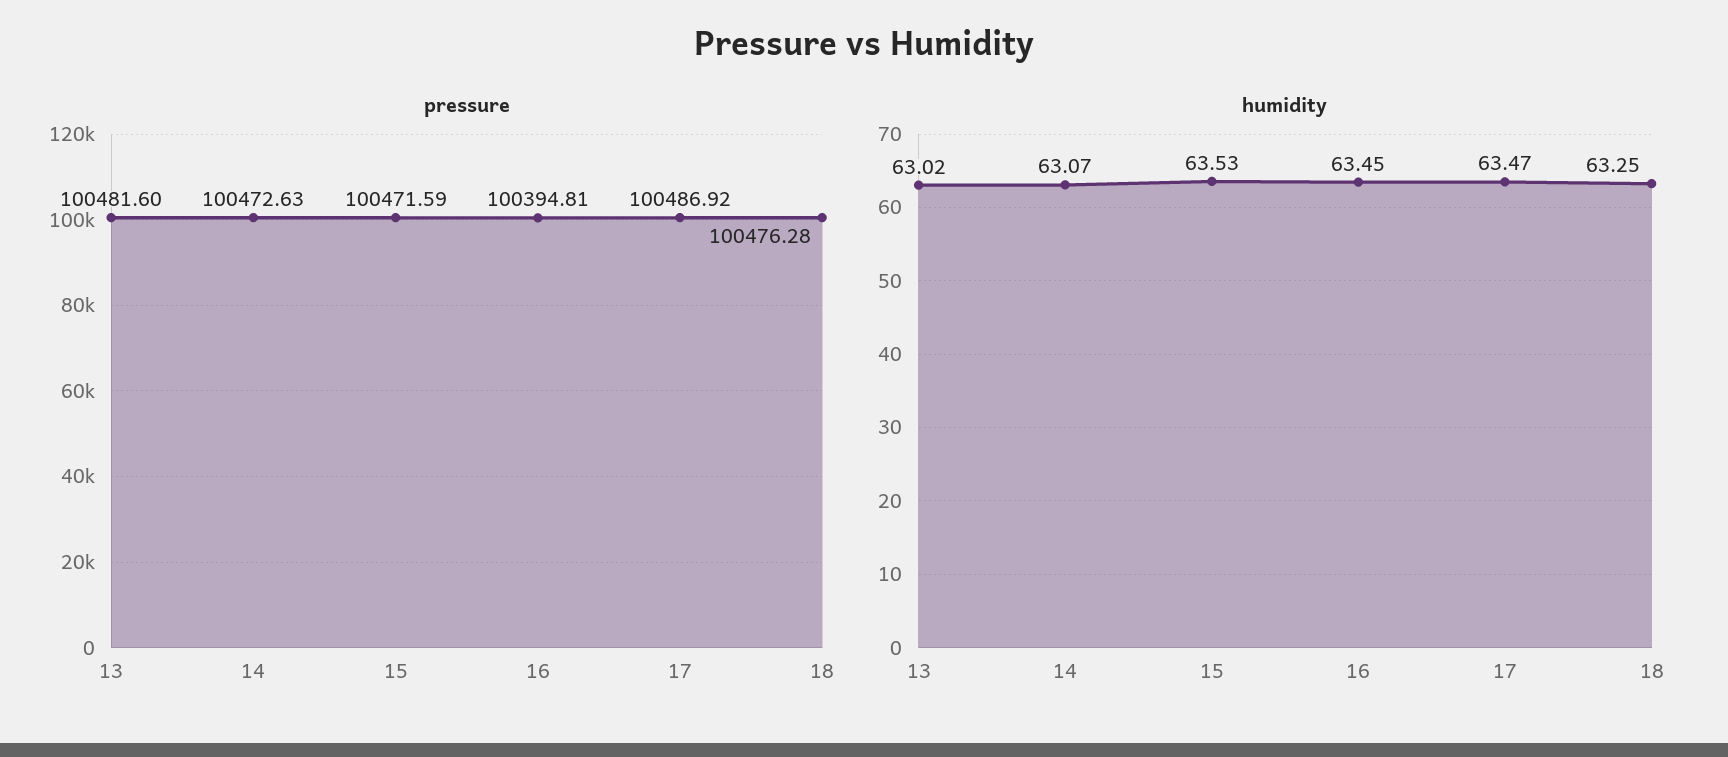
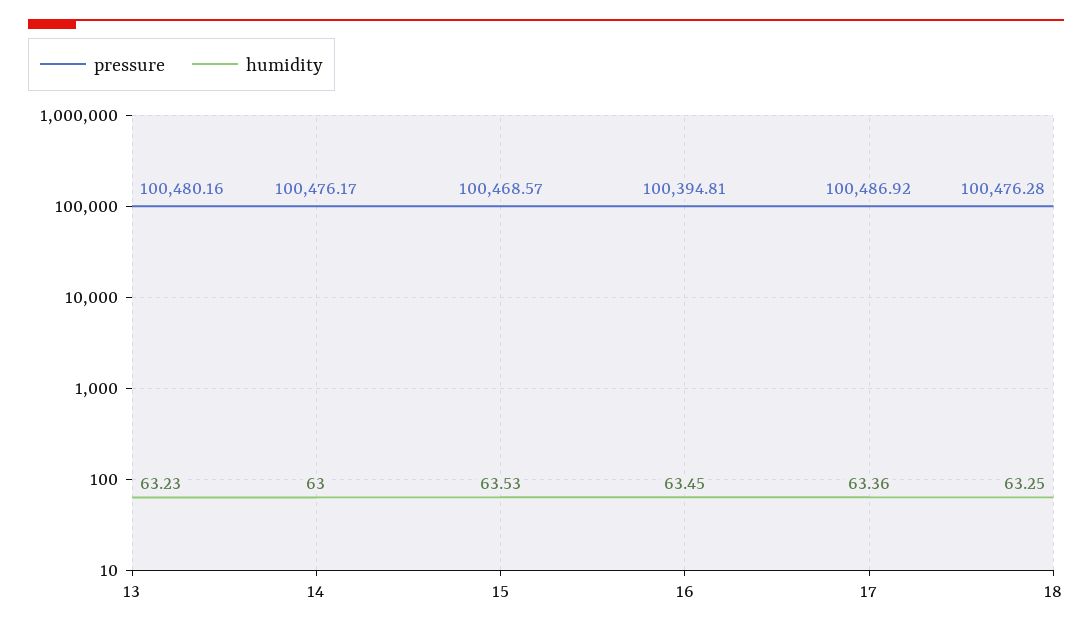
  {
    "pressure": {
-     "13": 100481.6,
+     "13": 100480.16,
-     "14": 100472.63,
+     "14": 100476.17,
-     "15": 100471.59,
+     "15": 100468.57,
      "16": 100394.81,
      "17": 100486.92,
      "18": 100476.28
    },
    "humidity": {
-     "13": 63.02,
+     "13": 63.23,
-     "14": 63.07,
+     "14": 63,
      "15": 63.53,
      "16": 63.45,
-     "17": 63.47,
+     "17": 63.36,
      "18": 63.25
    }
  }

